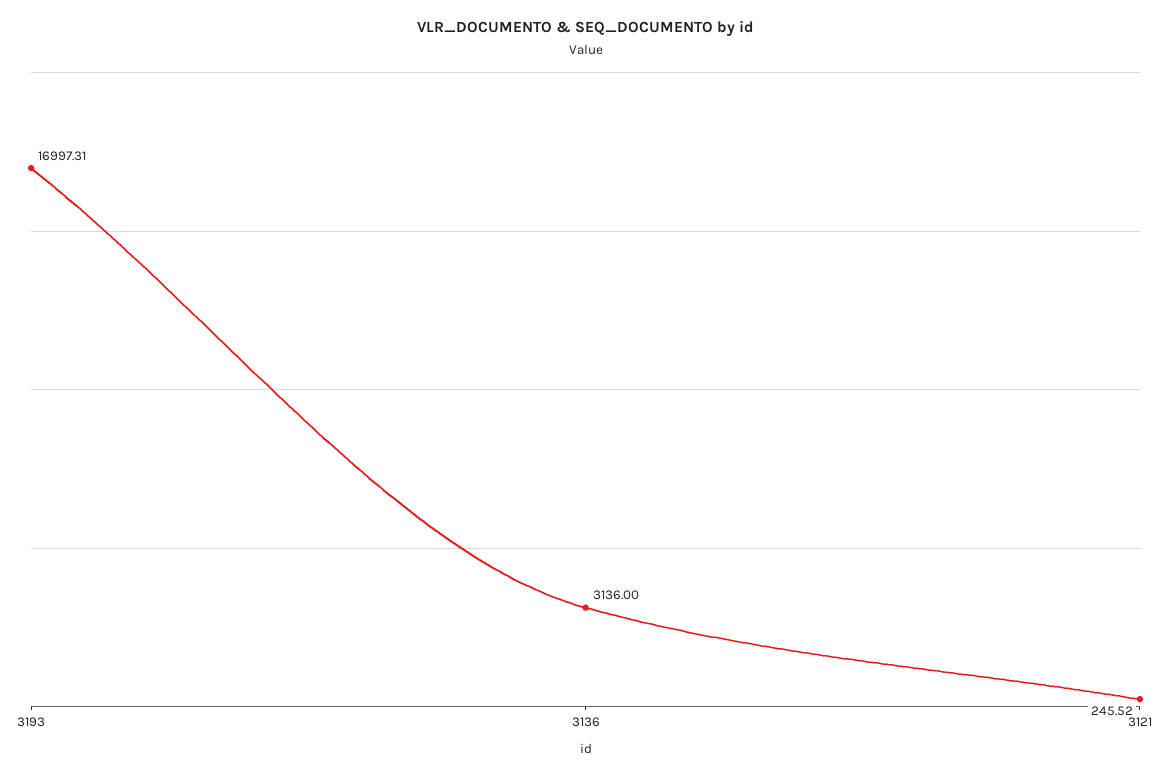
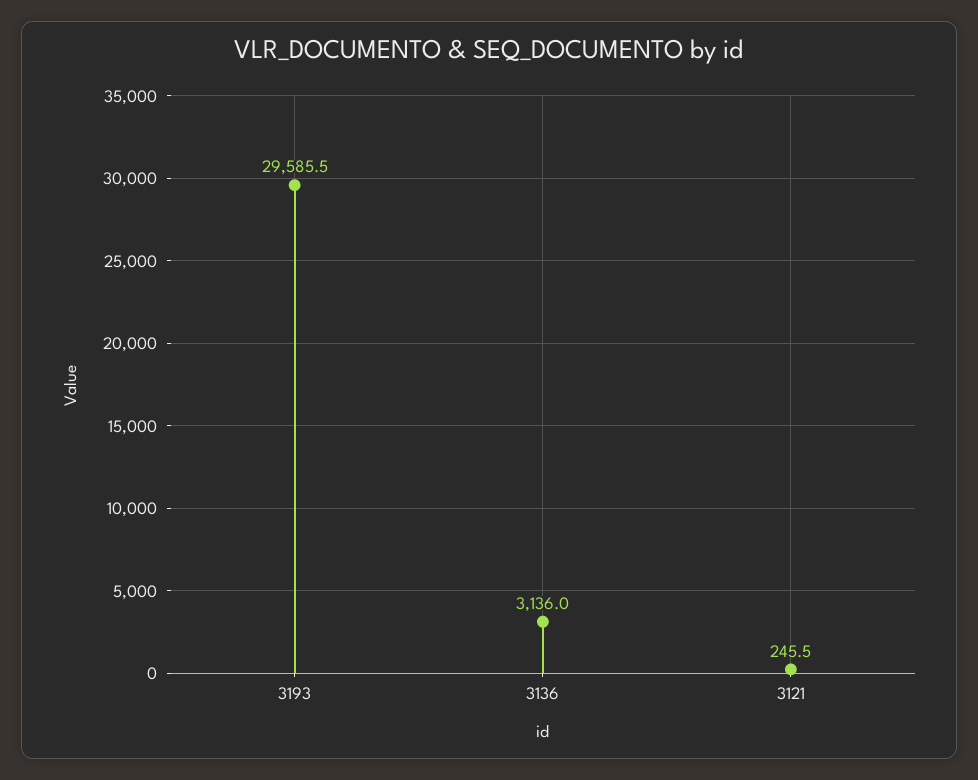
  {
-   "3193": 16997.31,
+   "3193": 29585.5,
    "3136": 3136,
    "3121": 245.52
  }

